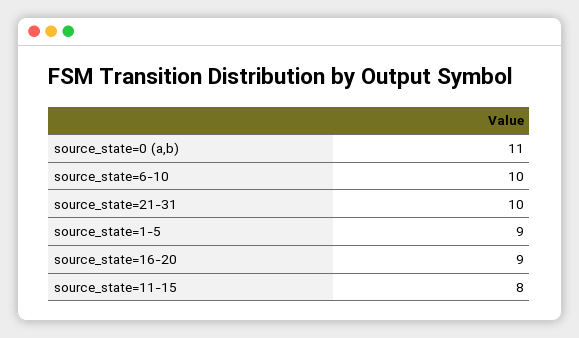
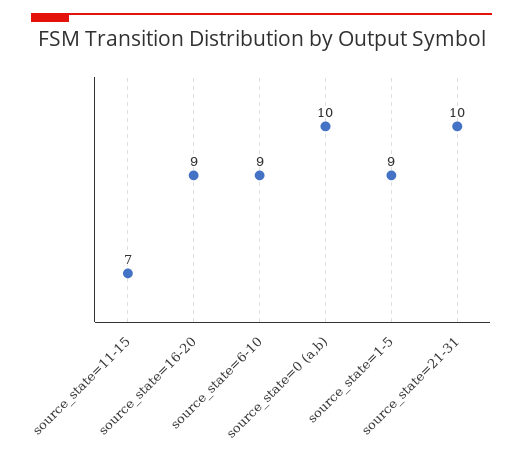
  {
-   "source_state=0 (a,b)": 11,
+   "source_state=0 (a,b)": 10,
-   "source_state=6-10": 10,
+   "source_state=6-10": 9,
    "source_state=21-31": 10,
    "source_state=1-5": 9,
    "source_state=16-20": 9,
-   "source_state=11-15": 8
+   "source_state=11-15": 7
  }

